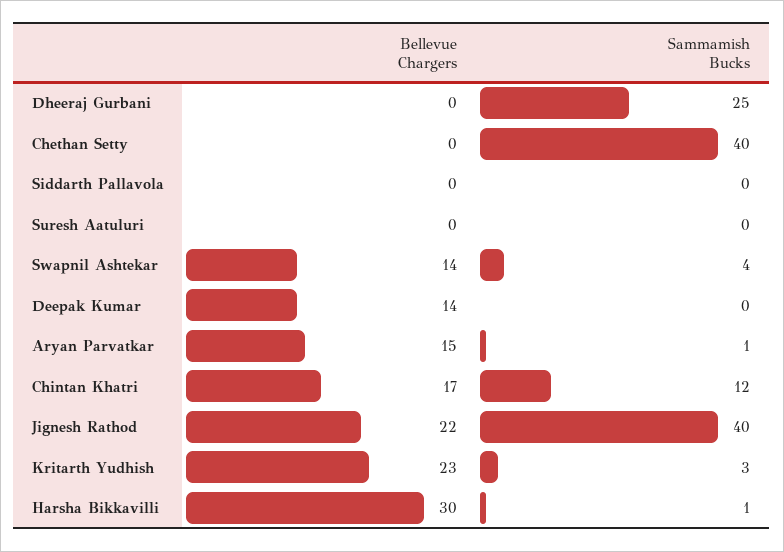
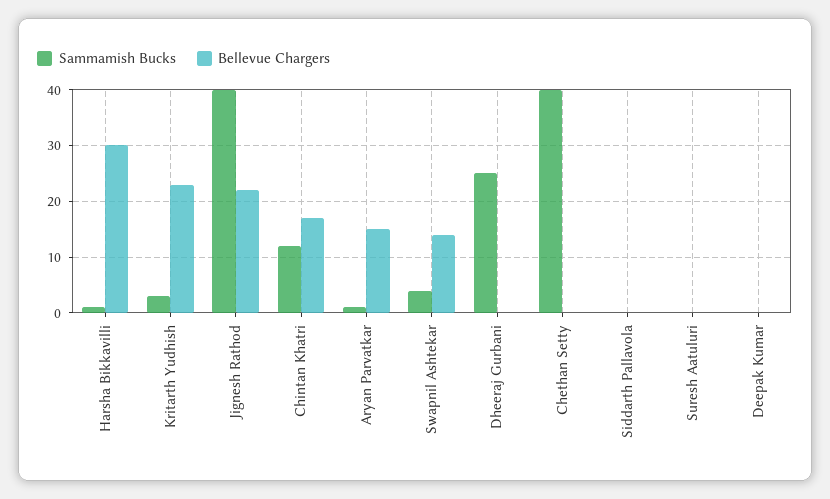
  {
    "Bellevue Chargers": {
      "Dheeraj Gurbani": 0,
      "Chethan Setty": 0,
      "Siddarth Pallavola": 0,
      "Suresh Aatuluri": 0,
      "Swapnil Ashtekar": 14,
-     "Deepak Kumar": 14,
+     "Deepak Kumar": 0,
      "Aryan Parvatkar": 15,
      "Chintan Khatri": 17,
      "Jignesh Rathod": 22,
      "Kritarth Yudhish": 23,
      "Harsha Bikkavilli": 30
    },
    "Sammamish Bucks": {
      "Dheeraj Gurbani": 25,
      "Chethan Setty": 40,
      "Siddarth Pallavola": 0,
      "Suresh Aatuluri": 0,
      "Swapnil Ashtekar": 4,
      "Deepak Kumar": 0,
      "Aryan Parvatkar": 1,
      "Chintan Khatri": 12,
      "Jignesh Rathod": 40,
      "Kritarth Yudhish": 3,
      "Harsha Bikkavilli": 1
    }
  }

